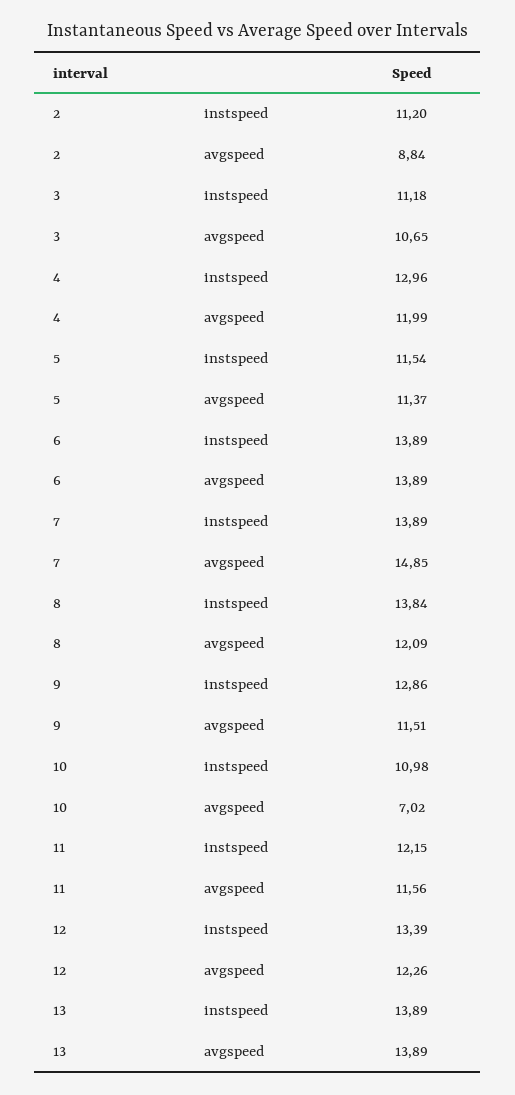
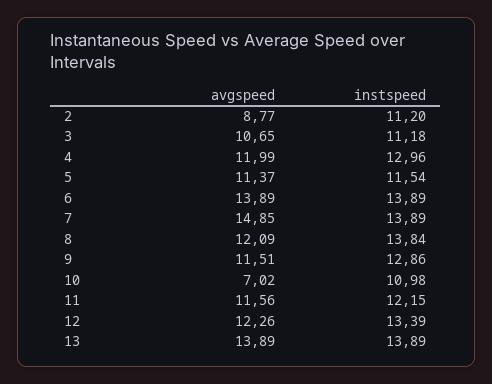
  {
    "2": {
      "instspeed": 11.2,
-     "avgspeed": 8.84
+     "avgspeed": 8.77
    },
    "3": {
      "instspeed": 11.18,
      "avgspeed": 10.65
    },
    "4": {
      "instspeed": 12.96,
      "avgspeed": 11.99
    },
    "5": {
      "instspeed": 11.54,
      "avgspeed": 11.37
    },
    "6": {
      "instspeed": 13.89,
      "avgspeed": 13.89
    },
    "7": {
      "instspeed": 13.89,
      "avgspeed": 14.85
    },
    "8": {
      "instspeed": 13.84,
      "avgspeed": 12.09
    },
    "9": {
      "instspeed": 12.86,
      "avgspeed": 11.51
    },
    "10": {
      "instspeed": 10.98,
      "avgspeed": 7.02
    },
    "11": {
      "instspeed": 12.15,
      "avgspeed": 11.56
    },
    "12": {
      "instspeed": 13.39,
      "avgspeed": 12.26
    },
    "13": {
      "instspeed": 13.89,
      "avgspeed": 13.89
    }
  }

